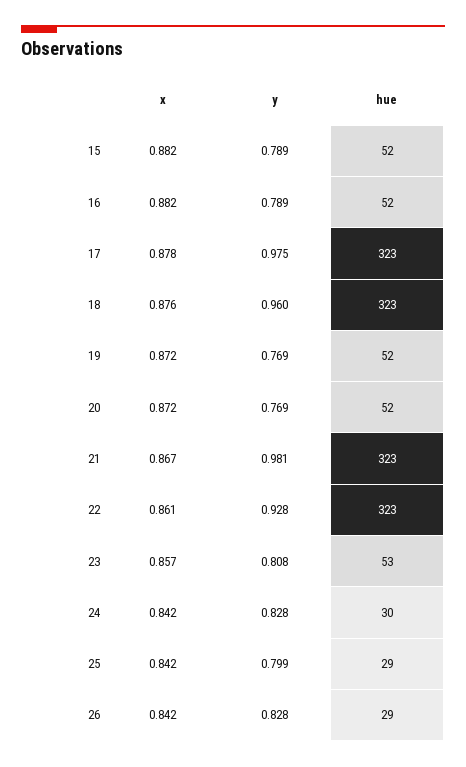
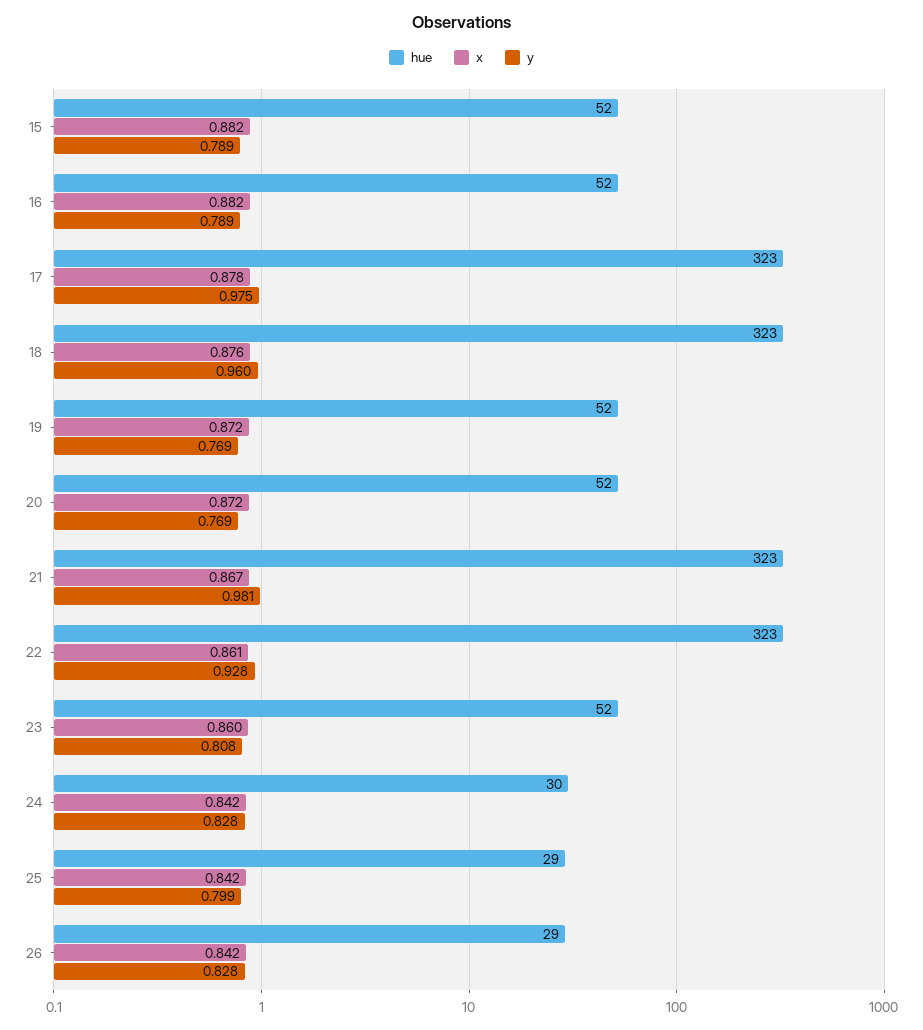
  {
    "x": {
      "15": 0.882,
      "16": 0.882,
      "17": 0.878,
      "18": 0.876,
      "19": 0.872,
      "20": 0.872,
      "21": 0.867,
      "22": 0.861,
-     "23": 0.857,
+     "23": 0.86,
      "24": 0.842,
      "25": 0.842,
      "26": 0.842
    },
    "y": {
      "15": 0.789,
      "16": 0.789,
      "17": 0.975,
      "18": 0.96,
      "19": 0.769,
      "20": 0.769,
      "21": 0.981,
      "22": 0.928,
      "23": 0.808,
      "24": 0.828,
      "25": 0.799,
      "26": 0.828
    },
    "hue": {
      "15": 52,
      "16": 52,
      "17": 323,
      "18": 323,
      "19": 52,
      "20": 52,
      "21": 323,
      "22": 323,
-     "23": 53,
+     "23": 52,
      "24": 30,
      "25": 29,
      "26": 29
    }
  }

